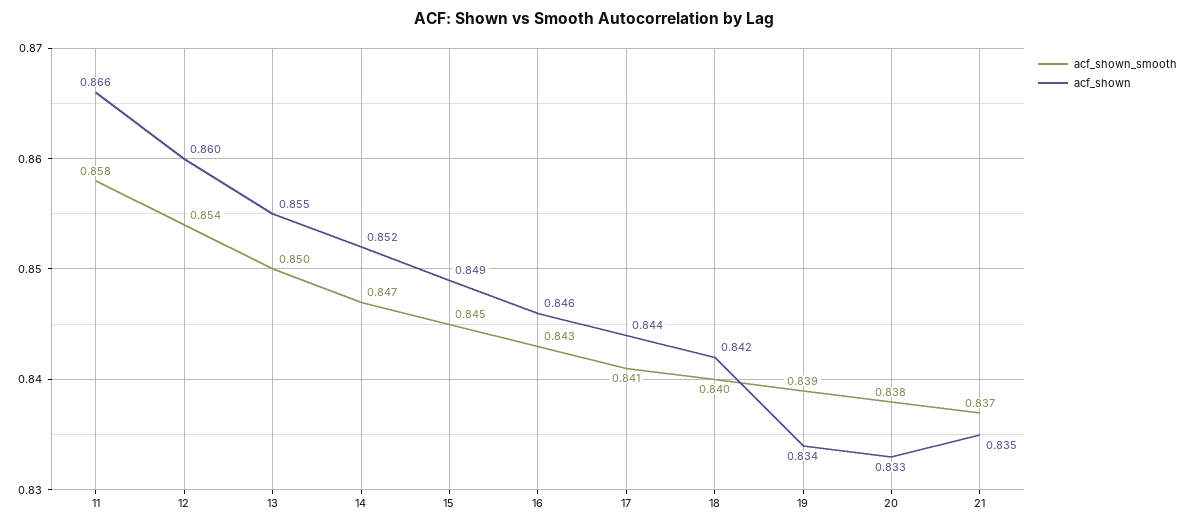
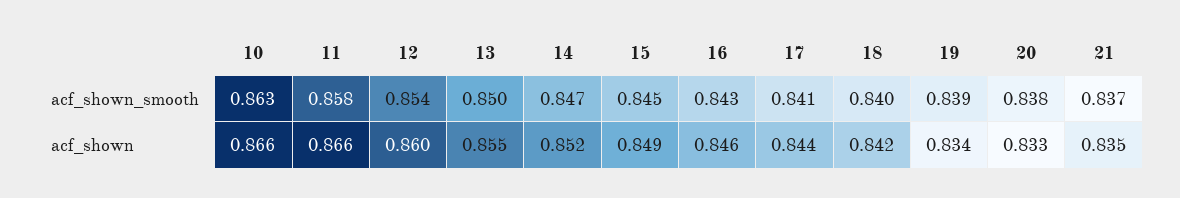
  {
    "acf_shown_smooth": {
      "11": 0.858,
      "12": 0.854,
      "13": 0.85,
      "14": 0.847,
      "15": 0.845,
      "16": 0.843,
      "17": 0.841,
      "18": 0.84,
      "19": 0.839,
      "20": 0.838,
-     "21": 0.837
+     "21": 0.837,
+     "10": 0.863
    },
    "acf_shown": {
      "11": 0.866,
      "12": 0.86,
      "13": 0.855,
      "14": 0.852,
      "15": 0.849,
      "16": 0.846,
      "17": 0.844,
      "18": 0.842,
      "19": 0.834,
      "20": 0.833,
-     "21": 0.835
+     "21": 0.835,
+     "10": 0.866
    }
  }

